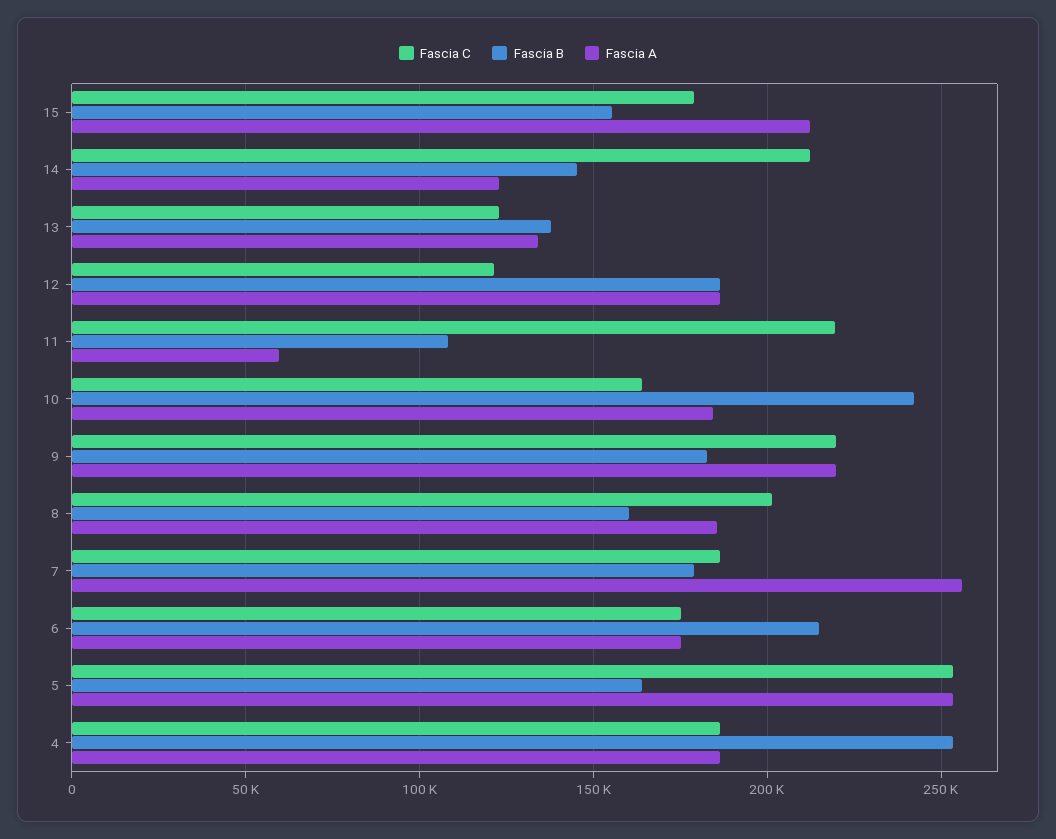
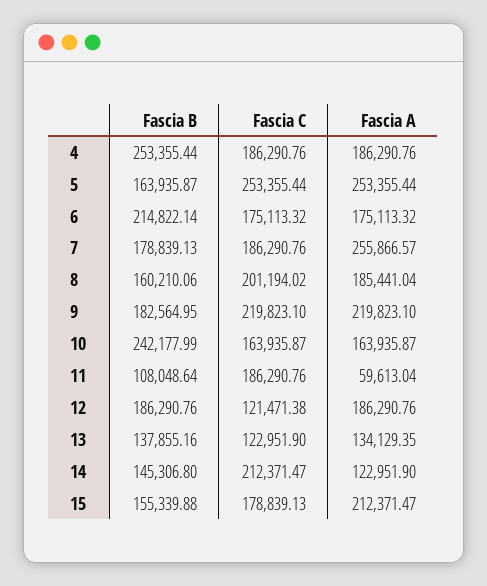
  {
    "Fascia C": {
      "15": 178839.13,
      "14": 212371.47,
      "13": 122951.9,
      "12": 121471.38,
-     "11": 220000,
+     "11": 186290.76,
      "10": 163935.87,
      "9": 219823.1,
      "8": 201194.02,
      "7": 186290.76,
      "6": 175113.32,
      "5": 253355.44,
      "4": 186290.76
    },
    "Fascia B": {
      "15": 155339.88,
      "14": 145306.8,
      "13": 137855.16,
      "12": 186290.76,
      "11": 108048.64,
      "10": 242177.99,
      "9": 182564.95,
      "8": 160210.06,
      "7": 178839.13,
      "6": 214822.14,
      "5": 163935.87,
      "4": 253355.44
    },
    "Fascia A": {
      "15": 212371.47,
      "14": 122951.9,
      "13": 134129.35,
      "12": 186290.76,
      "11": 59613.04,
-     "10": 185000,
+     "10": 163935.87,
      "9": 219823.1,
      "8": 185441.04,
      "7": 255866.57,
      "6": 175113.32,
      "5": 253355.44,
      "4": 186290.76
    }
  }

